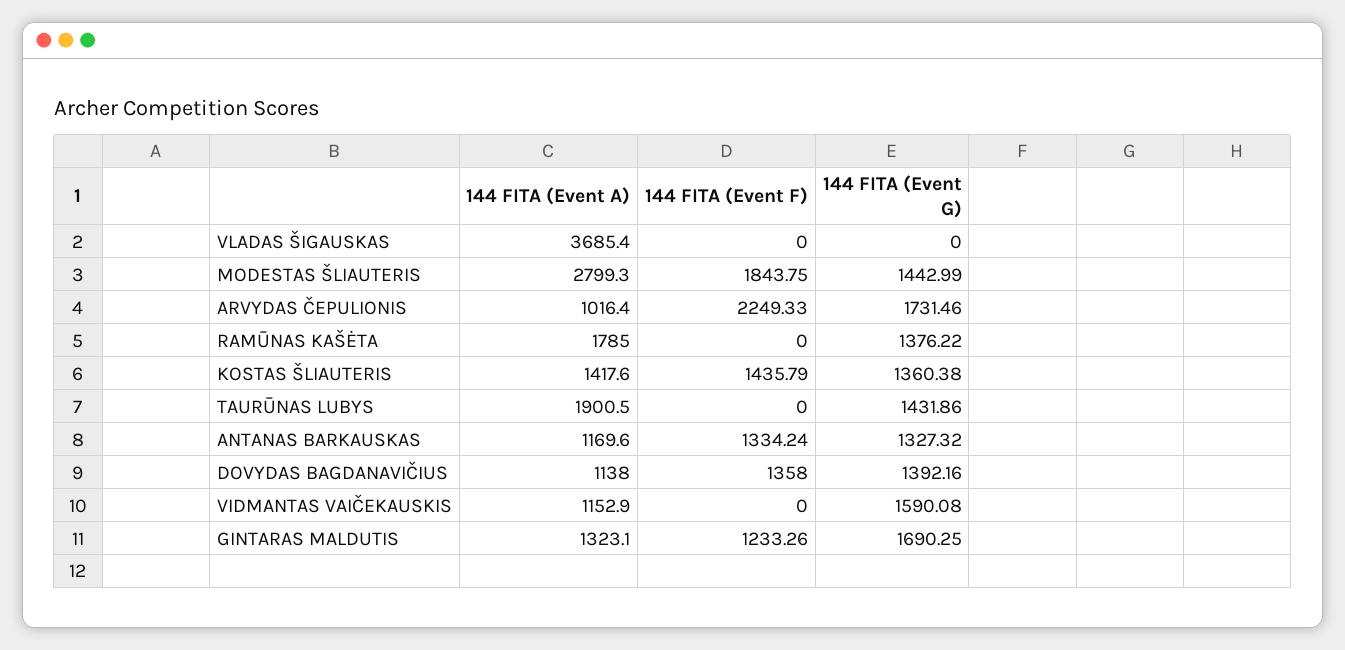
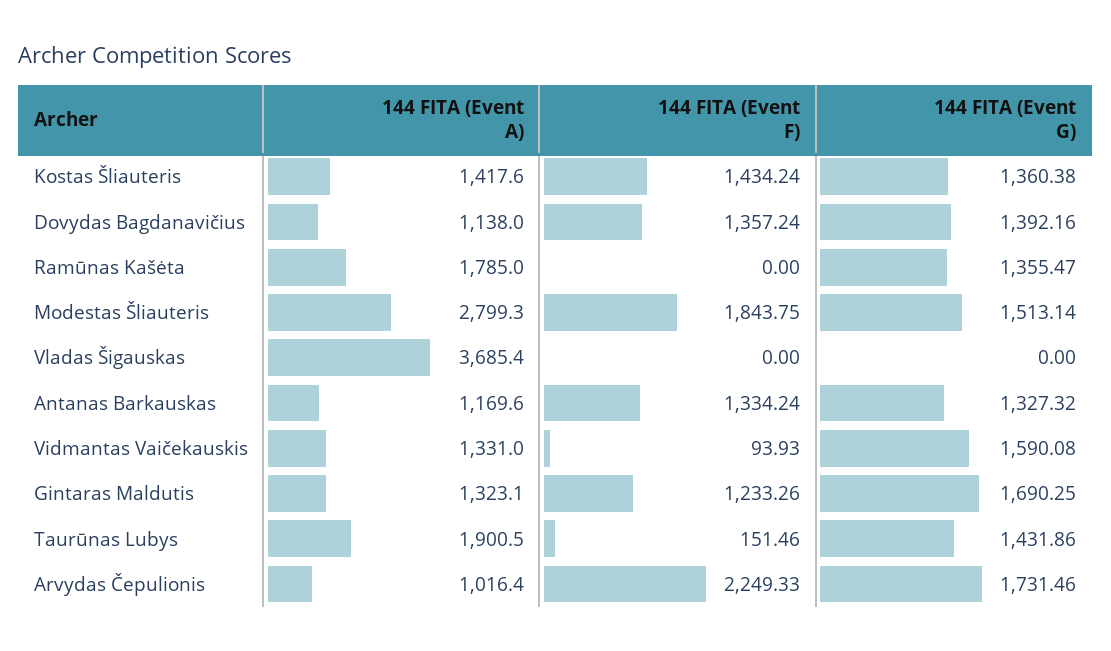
  {
    "144 FITA (Event A)": {
      "VLADAS ŠIGAUSKAS": 3685.4,
      "MODESTAS ŠLIAUTERIS": 2799.3,
      "ARVYDAS ČEPULIONIS": 1016.4,
      "RAMŪNAS KAŠĖTA": 1785,
      "KOSTAS ŠLIAUTERIS": 1417.6,
      "TAURŪNAS LUBYS": 1900.5,
      "ANTANAS BARKAUSKAS": 1169.6,
      "DOVYDAS BAGDANAVIČIUS": 1138,
-     "VIDMANTAS VAIČEKAUSKIS": 1152.9,
+     "VIDMANTAS VAIČEKAUSKIS": 1331,
      "GINTARAS MALDUTIS": 1323.1
    },
    "144 FITA (Event F)": {
      "VLADAS ŠIGAUSKAS": 0,
      "MODESTAS ŠLIAUTERIS": 1843.75,
      "ARVYDAS ČEPULIONIS": 2249.33,
      "RAMŪNAS KAŠĖTA": 0,
-     "KOSTAS ŠLIAUTERIS": 1435.79,
+     "KOSTAS ŠLIAUTERIS": 1434.24,
-     "TAURŪNAS LUBYS": 0,
+     "TAURŪNAS LUBYS": 151.46,
      "ANTANAS BARKAUSKAS": 1334.24,
-     "DOVYDAS BAGDANAVIČIUS": 1358,
+     "DOVYDAS BAGDANAVIČIUS": 1357.24,
-     "VIDMANTAS VAIČEKAUSKIS": 0,
+     "VIDMANTAS VAIČEKAUSKIS": 93.93,
      "GINTARAS MALDUTIS": 1233.26
    },
    "144 FITA (Event G)": {
      "VLADAS ŠIGAUSKAS": 0,
-     "MODESTAS ŠLIAUTERIS": 1442.99,
+     "MODESTAS ŠLIAUTERIS": 1513.14,
      "ARVYDAS ČEPULIONIS": 1731.46,
-     "RAMŪNAS KAŠĖTA": 1376.22,
+     "RAMŪNAS KAŠĖTA": 1355.47,
      "KOSTAS ŠLIAUTERIS": 1360.38,
      "TAURŪNAS LUBYS": 1431.86,
      "ANTANAS BARKAUSKAS": 1327.32,
      "DOVYDAS BAGDANAVIČIUS": 1392.16,
      "VIDMANTAS VAIČEKAUSKIS": 1590.08,
      "GINTARAS MALDUTIS": 1690.25
    }
  }

